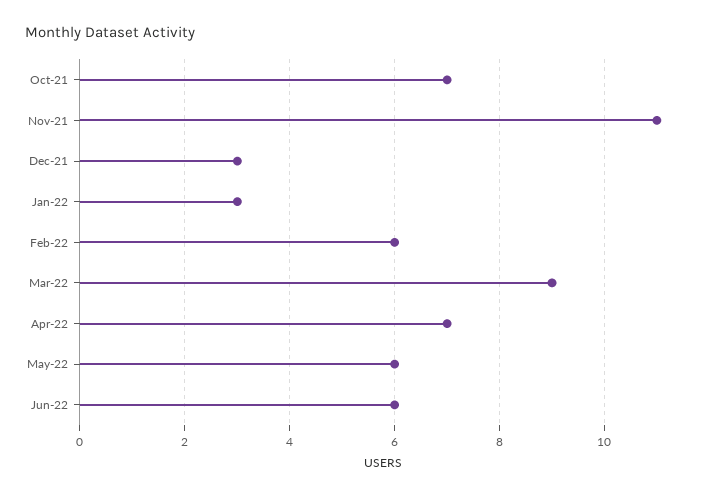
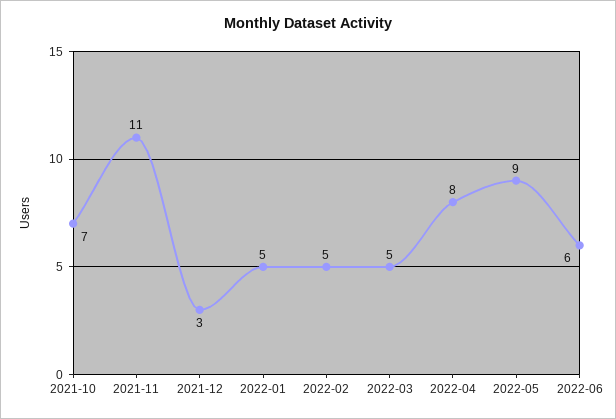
  {
    "Oct-21": 7,
    "Nov-21": 11,
    "Dec-21": 3,
-   "Jan-22": 3,
+   "Jan-22": 5,
-   "Feb-22": 6,
+   "Feb-22": 5,
-   "Mar-22": 9,
+   "Mar-22": 5,
-   "Apr-22": 7,
+   "Apr-22": 8,
-   "May-22": 6,
+   "May-22": 9,
    "Jun-22": 6
  }

